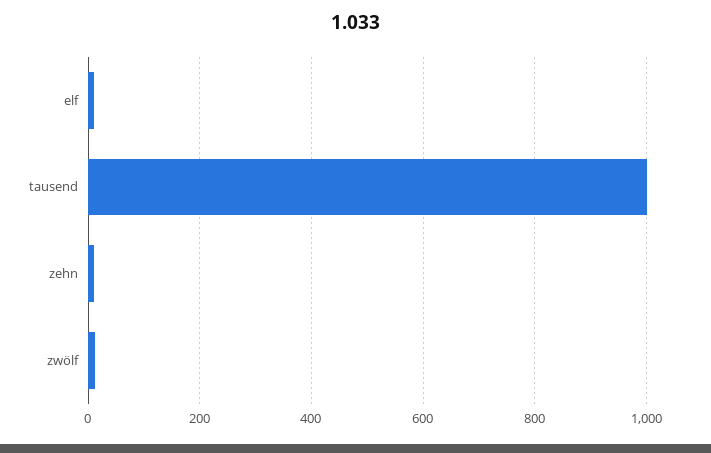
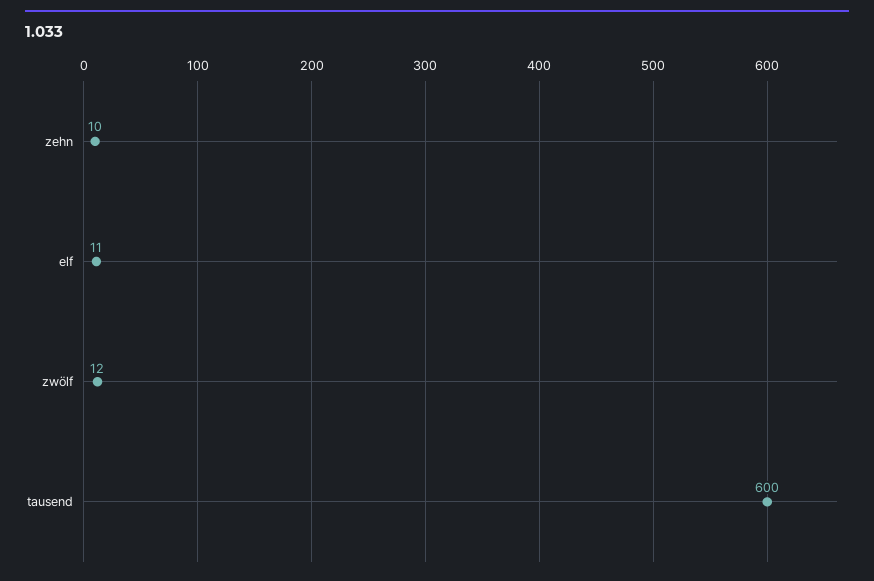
  {
    "elf": 11,
-   "tausend": 1000,
+   "tausend": 600,
    "zehn": 10,
    "zwölf": 12
  }

